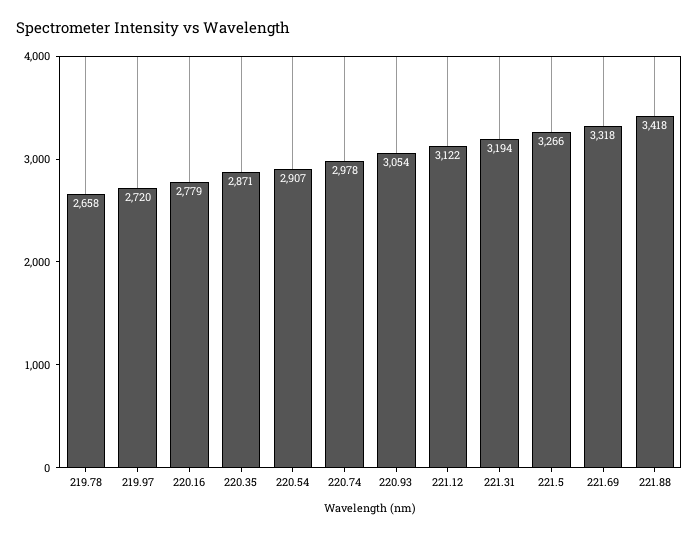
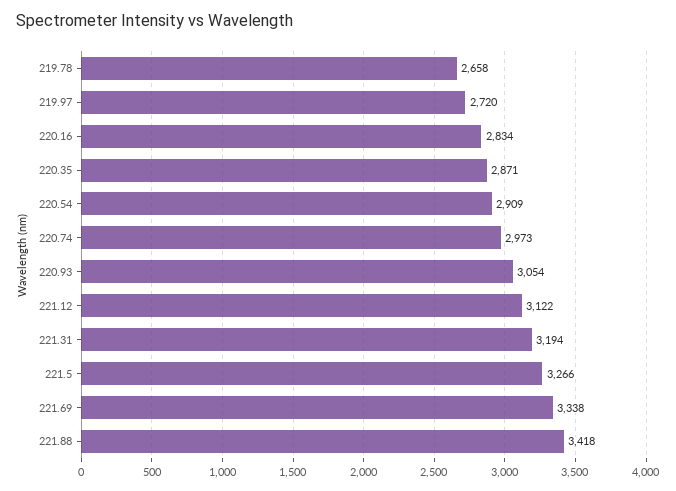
  {
    "219.78": 2658,
    "219.97": 2720,
-   "220.16": 2779,
+   "220.16": 2834,
    "220.35": 2871,
-   "220.54": 2907,
+   "220.54": 2909,
-   "220.74": 2978,
+   "220.74": 2973,
    "220.93": 3054,
    "221.12": 3122,
    "221.31": 3194,
    "221.5": 3266,
-   "221.69": 3318,
+   "221.69": 3338,
    "221.88": 3418
  }

